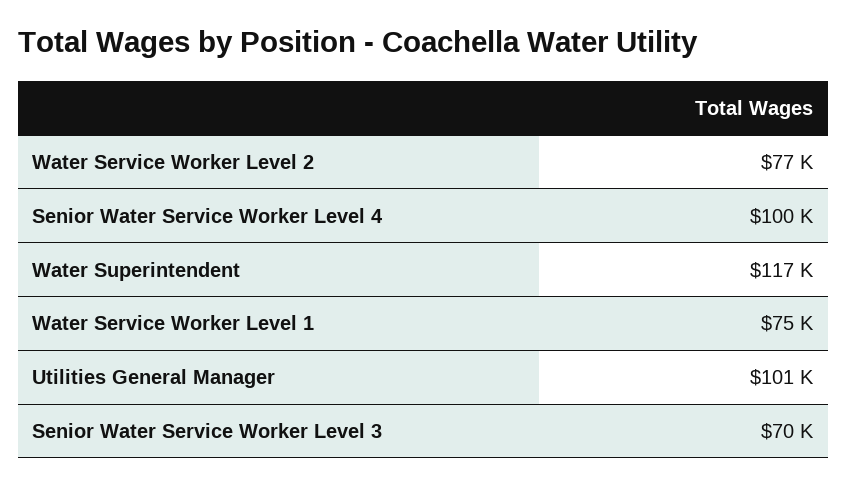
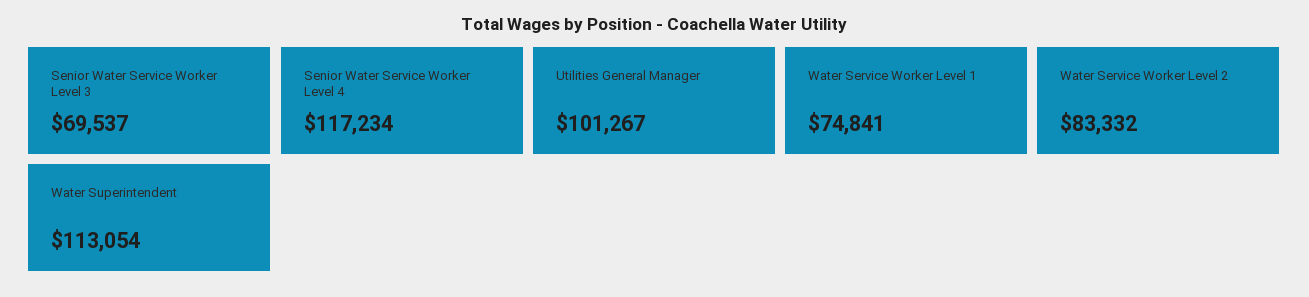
  {
-   "Water Service Worker Level 2": 77000,
+   "Water Service Worker Level 2": 83332,
-   "Senior Water Service Worker Level 4": 100000,
+   "Senior Water Service Worker Level 4": 117234,
-   "Water Superintendent": 117000,
+   "Water Superintendent": 113054,
    "Water Service Worker Level 1": 74841,
    "Utilities General Manager": 101267,
    "Senior Water Service Worker Level 3": 69537
  }

